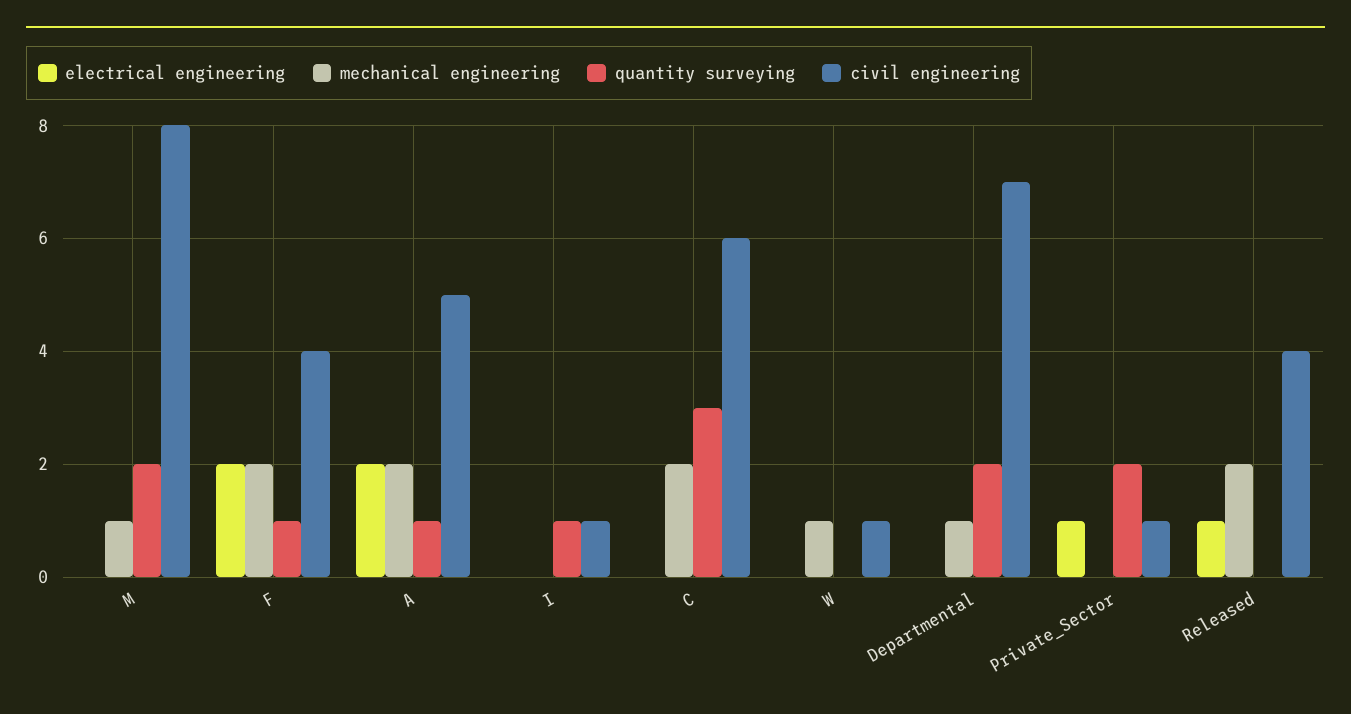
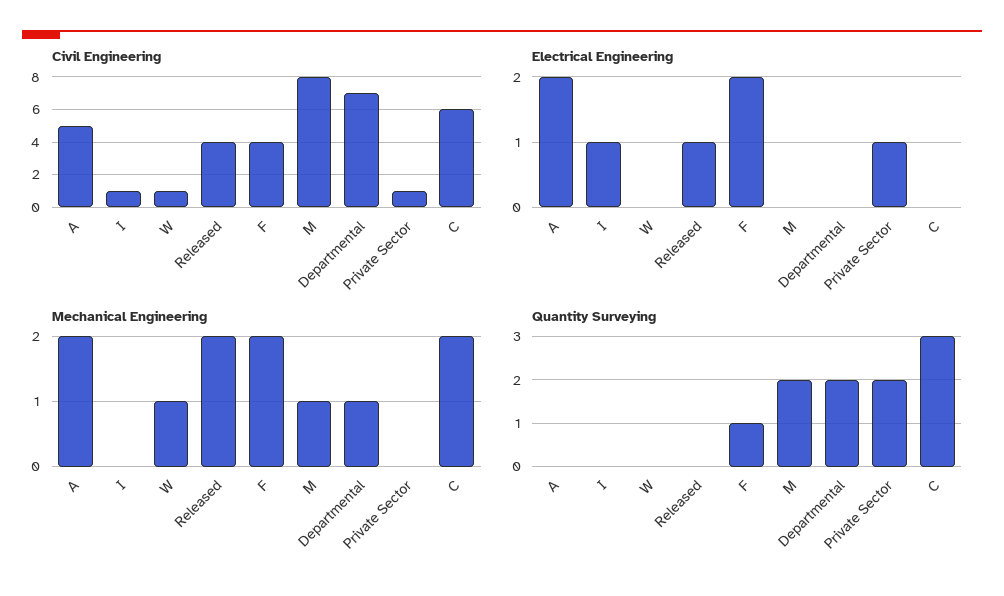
  {
    "electrical engineering": {
      "M": 0,
      "F": 2,
      "A": 2,
-     "I": 0,
+     "I": 1,
      "C": 0,
      "W": 0,
      "Departmental": 0,
      "Private_Sector": 1,
      "Released": 1
    },
    "mechanical engineering": {
      "M": 1,
      "F": 2,
      "A": 2,
      "I": 0,
      "C": 2,
      "W": 1,
      "Departmental": 1,
      "Private_Sector": 0,
      "Released": 2
    },
    "quantity surveying": {
      "M": 2,
      "F": 1,
-     "A": 1,
+     "A": 0,
-     "I": 1,
+     "I": 0,
      "C": 3,
      "W": 0,
      "Departmental": 2,
      "Private_Sector": 2,
      "Released": 0
    },
    "civil engineering": {
      "M": 8,
      "F": 4,
      "A": 5,
      "I": 1,
      "C": 6,
      "W": 1,
      "Departmental": 7,
      "Private_Sector": 1,
      "Released": 4
    }
  }

